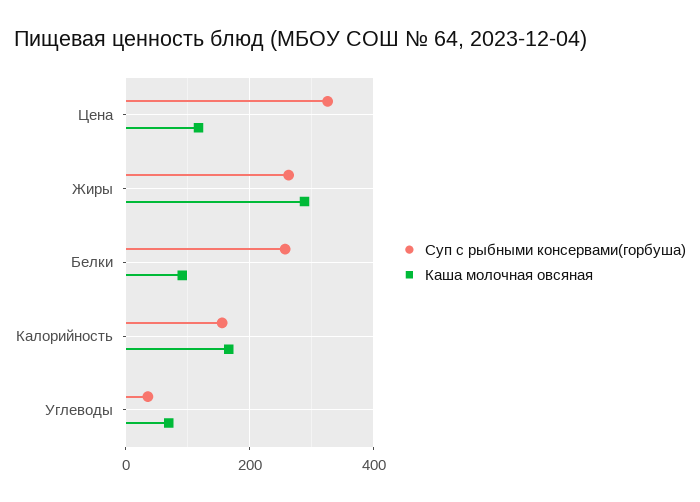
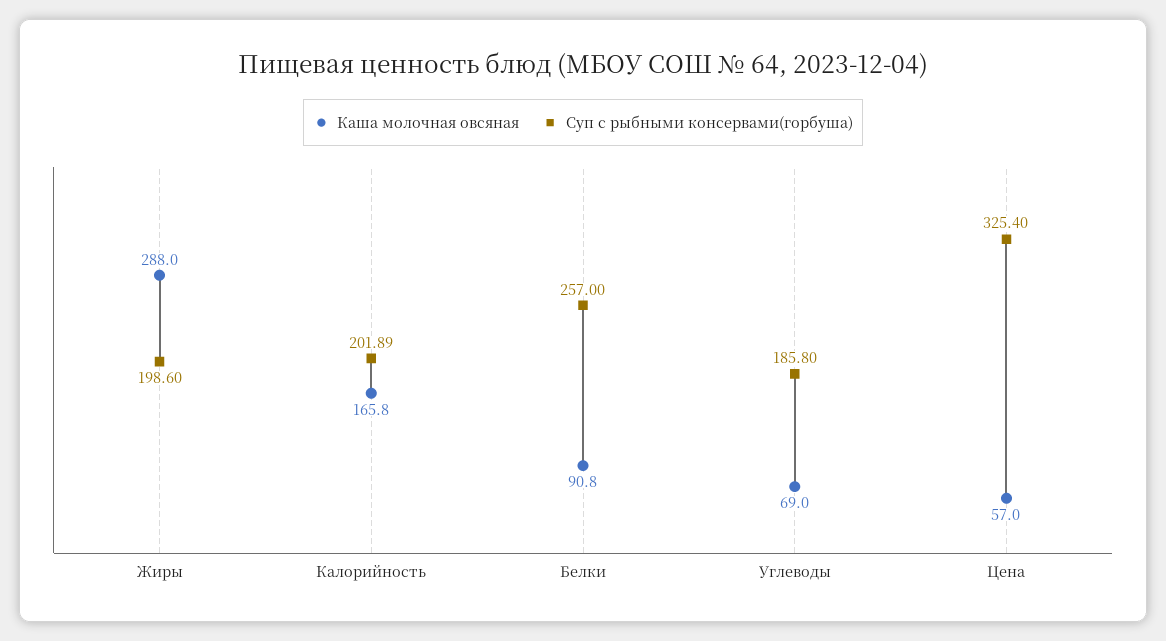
  {
    "Суп с рыбными консервами(горбуша)": {
      "Цена": 325.4,
-     "Жиры": 260,
+     "Жиры": 198.6,
      "Белки": 257,
-     "Калорийность": 160,
+     "Калорийность": 201.89,
-     "Углеводы": 40
+     "Углеводы": 185.8
    },
    "Каша молочная овсяная": {
-     "Цена": 120,
+     "Цена": 57,
      "Жиры": 288,
      "Белки": 90.8,
      "Калорийность": 165.8,
      "Углеводы": 69
    }
  }

